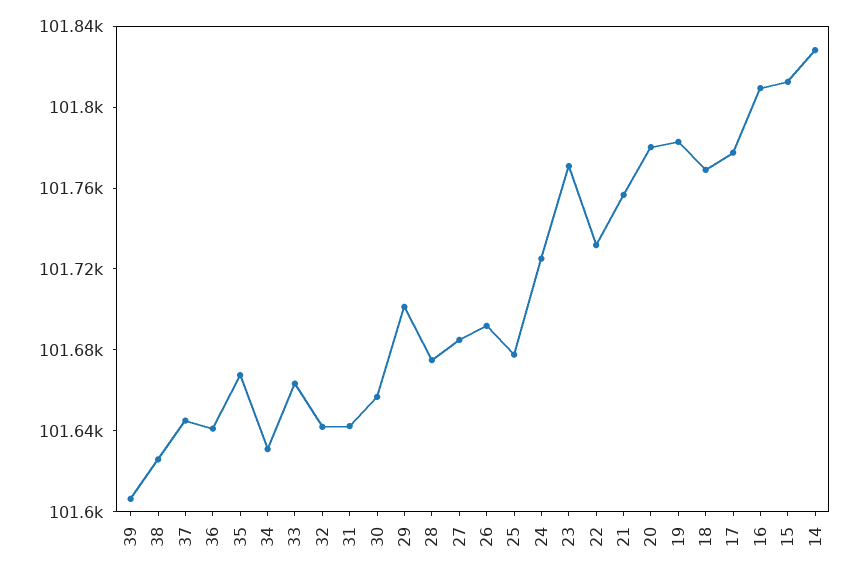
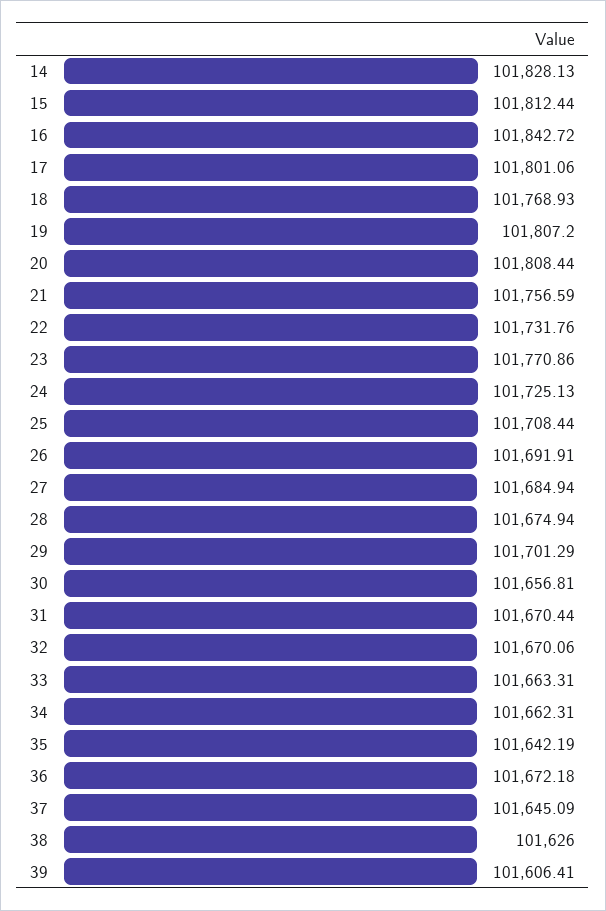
  {
    "39": 101606.41,
    "38": 101626,
    "37": 101645.09,
-   "36": 101640,
+   "36": 101672.18,
-   "35": 101670,
+   "35": 101642.19,
-   "34": 101630,
+   "34": 101662.31,
    "33": 101663.31,
-   "32": 101640,
+   "32": 101670.06,
-   "31": 101640,
+   "31": 101670.44,
    "30": 101656.81,
    "29": 101701.29,
    "28": 101674.94,
    "27": 101684.94,
    "26": 101691.91,
-   "25": 101680,
+   "25": 101708.44,
    "24": 101725.13,
    "23": 101770.86,
    "22": 101731.76,
    "21": 101756.59,
-   "20": 101780,
+   "20": 101808.44,
-   "19": 101780,
+   "19": 101807.2,
    "18": 101768.93,
-   "17": 101780,
+   "17": 101801.06,
-   "16": 101810,
+   "16": 101842.72,
    "15": 101812.44,
    "14": 101828.13
  }

